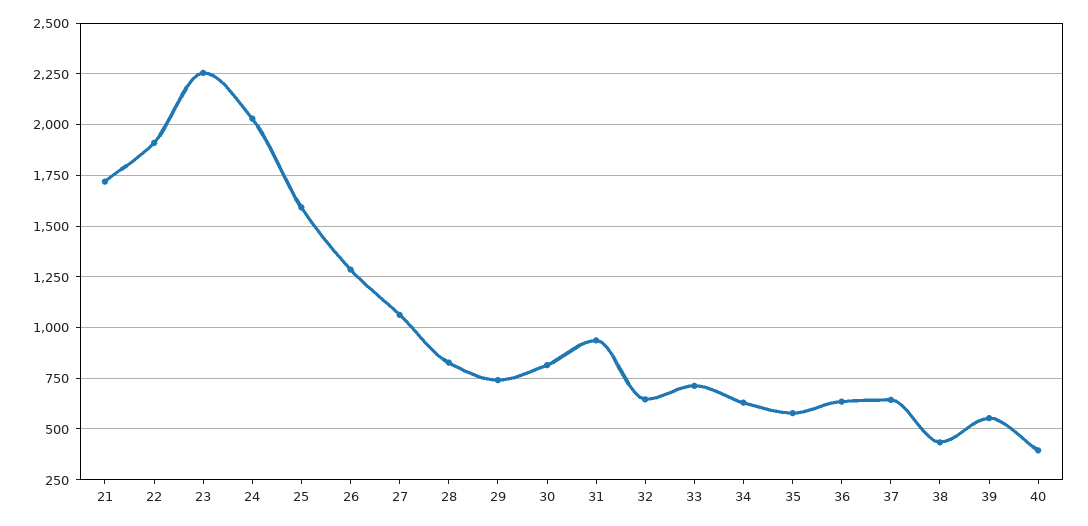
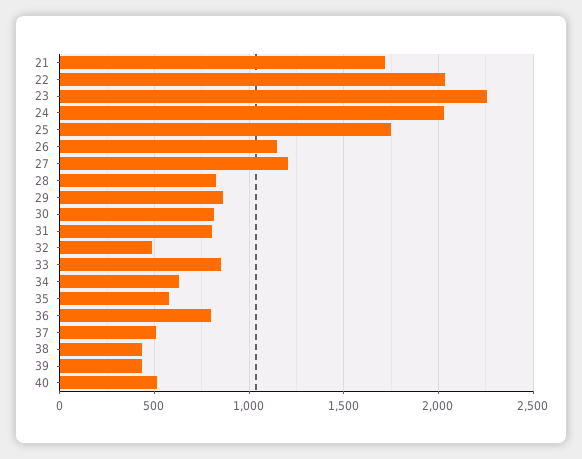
  {
    "21": 1700,
-   "22": 1900,
+   "22": 2050,
    "23": 2250,
    "24": 2050,
-   "25": 1600,
+   "25": 1750,
-   "26": 1300,
+   "26": 1150,
-   "27": 1050,
+   "27": 1200,
    "28": 850,
-   "29": 750,
+   "29": 850,
    "30": 800,
-   "31": 950,
+   "31": 800,
-   "32": 650,
+   "32": 500,
-   "33": 700,
+   "33": 850,
    "34": 650,
    "35": 600,
-   "36": 650,
+   "36": 800,
-   "37": 650,
+   "37": 500,
    "38": 450,
-   "39": 550,
+   "39": 450,
-   "40": 400
+   "40": 500
  }

